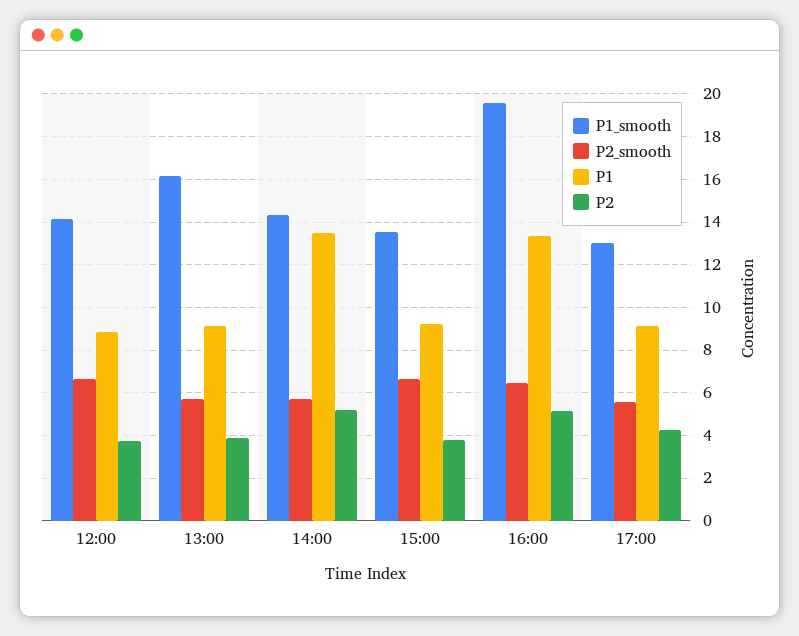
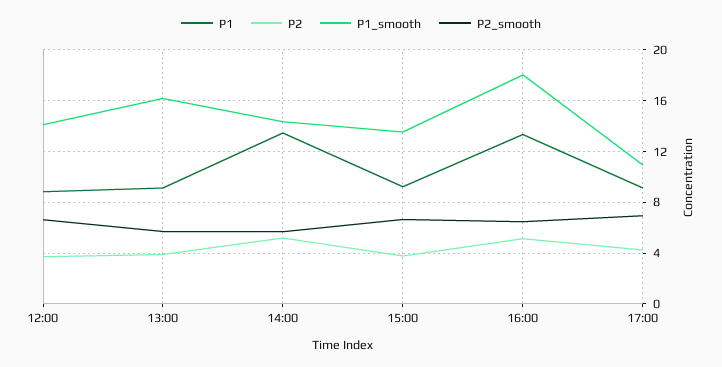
  {
    "P1_smooth": {
      "12:00": 14,
      "13:00": 16,
      "14:00": 14.5,
      "15:00": 13.5,
-     "16:00": 19.5,
+     "16:00": 18,
-     "17:00": 13
+     "17:00": 11
    },
    "P2_smooth": {
      "12:00": 6.5,
      "13:00": 5.5,
      "14:00": 5.5,
      "15:00": 6.5,
      "16:00": 6.5,
-     "17:00": 5.5
+     "17:00": 7
    },
    "P1": {
      "12:00": 9,
      "13:00": 9,
      "14:00": 13.5,
      "15:00": 9,
      "16:00": 13.5,
      "17:00": 9
    },
    "P2": {
      "12:00": 3.5,
      "13:00": 4,
      "14:00": 5,
      "15:00": 4,
      "16:00": 5,
      "17:00": 4.5
    }
  }

